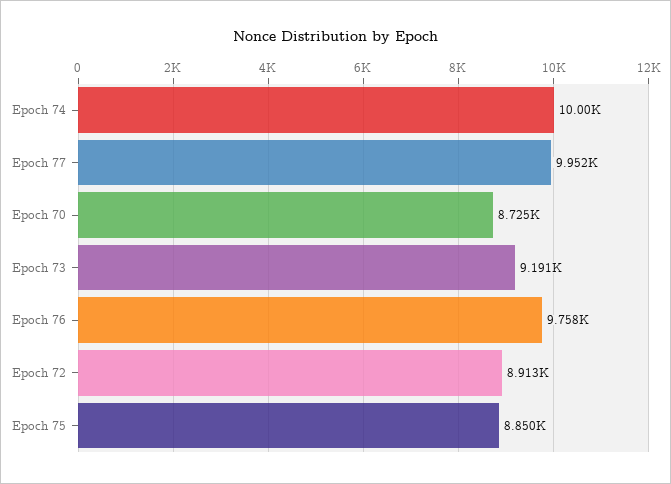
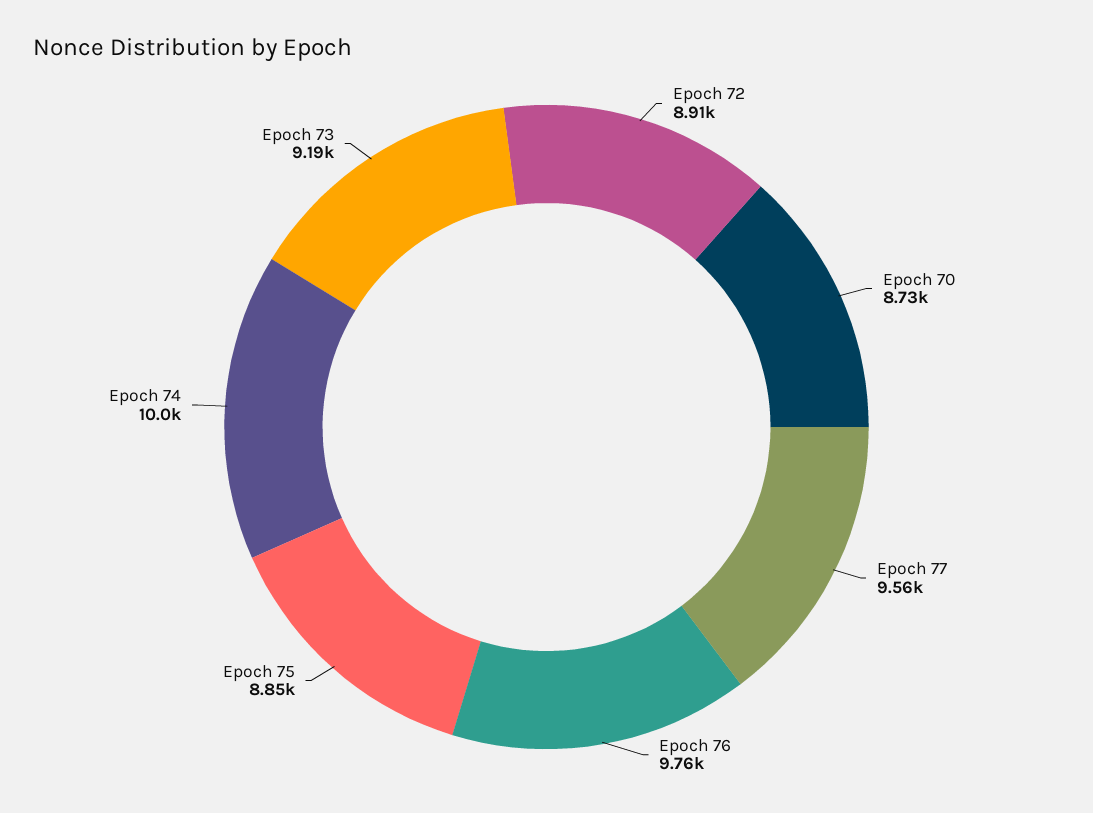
  {
    "Epoch 74": 10000,
-   "Epoch 77": 9952,
+   "Epoch 77": 9560,
    "Epoch 70": 8725,
    "Epoch 73": 9191,
    "Epoch 76": 9758,
    "Epoch 72": 8913,
    "Epoch 75": 8850
  }

